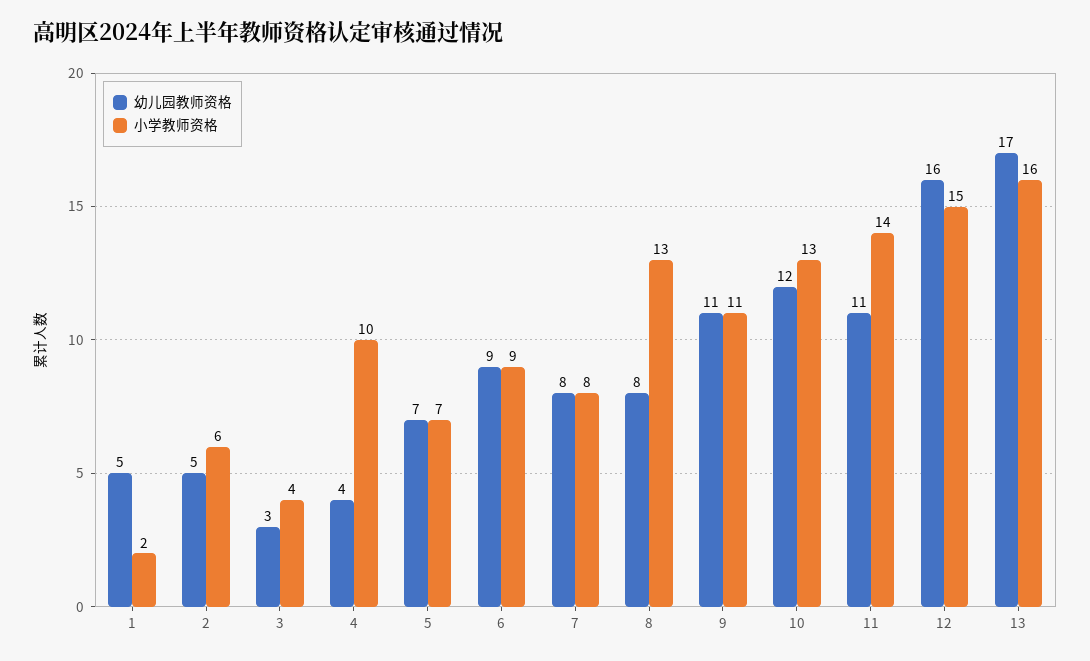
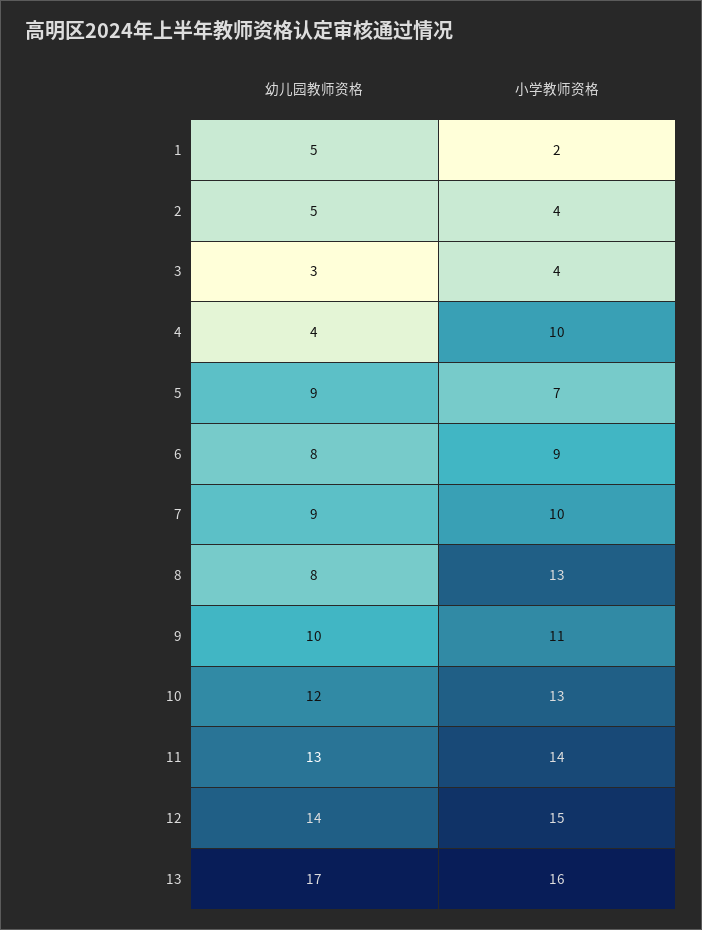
  {
    "幼儿园教师资格": {
      "1": 5,
      "2": 5,
      "3": 3,
      "4": 4,
-     "5": 7,
+     "5": 9,
-     "6": 9,
+     "6": 8,
-     "7": 8,
+     "7": 9,
      "8": 8,
-     "9": 11,
+     "9": 10,
      "10": 12,
-     "11": 11,
+     "11": 13,
-     "12": 16,
+     "12": 14,
      "13": 17
    },
    "小学教师资格": {
      "1": 2,
-     "2": 6,
+     "2": 4,
      "3": 4,
      "4": 10,
      "5": 7,
      "6": 9,
-     "7": 8,
+     "7": 10,
      "8": 13,
      "9": 11,
      "10": 13,
      "11": 14,
      "12": 15,
      "13": 16
    }
  }

